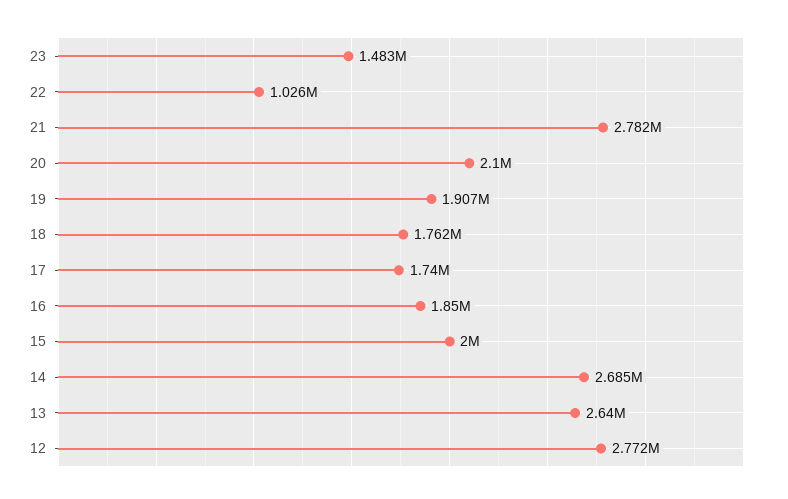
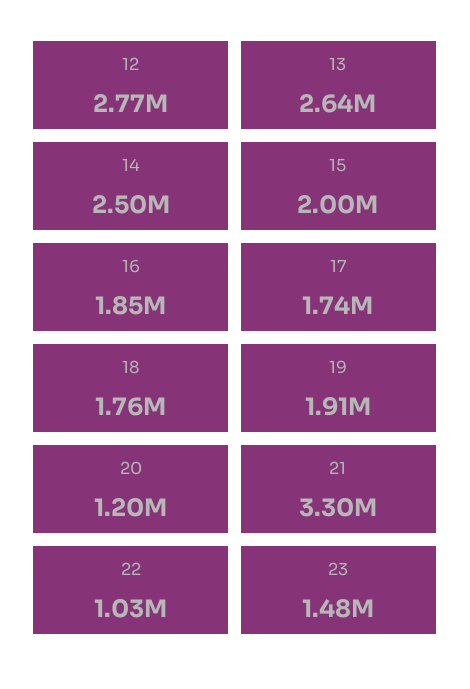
  {
    "23": 1483000,
    "22": 1026000,
-   "21": 2782000,
+   "21": 3300000,
-   "20": 2100000,
+   "20": 1200000,
    "19": 1907000,
    "18": 1762000,
    "17": 1740000,
    "16": 1850000,
    "15": 2000000,
-   "14": 2685000,
+   "14": 2500000,
    "13": 2640000,
    "12": 2772000
  }

